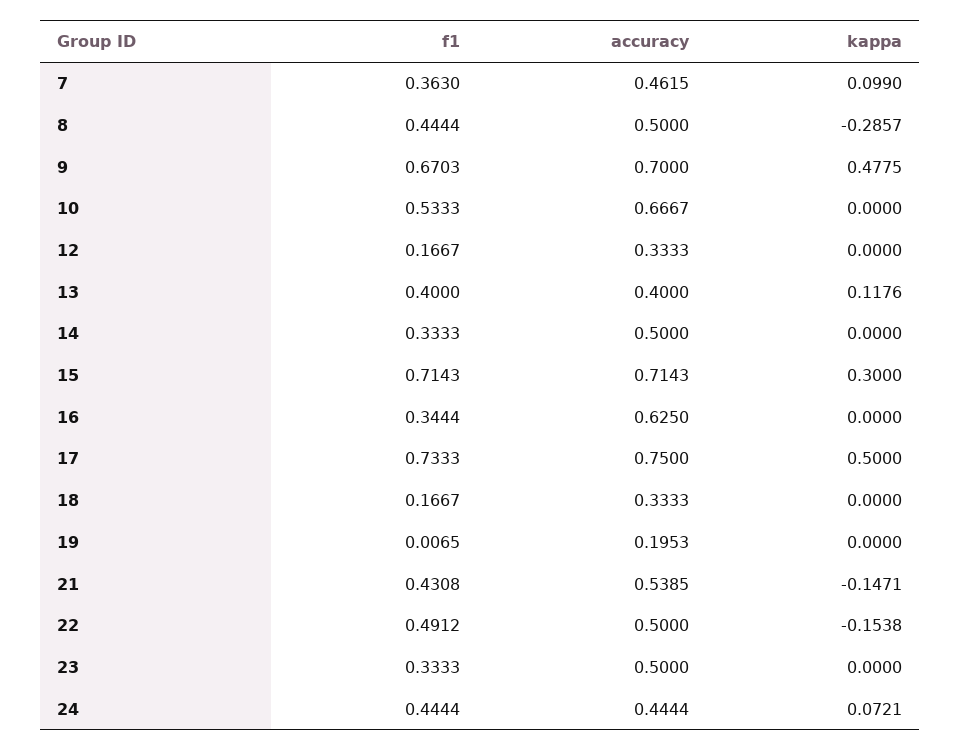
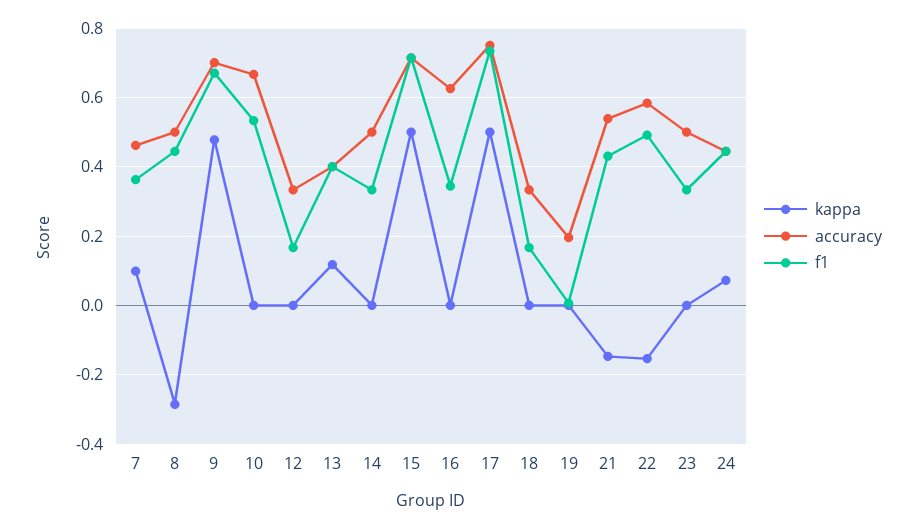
  {
    "f1": {
      "7": 0.363,
      "8": 0.4444,
      "9": 0.6703,
      "10": 0.5333,
      "12": 0.1667,
      "13": 0.4,
      "14": 0.3333,
      "15": 0.7143,
      "16": 0.3444,
      "17": 0.7333,
      "18": 0.1667,
      "19": 0.0065,
      "21": 0.4308,
      "22": 0.4912,
      "23": 0.3333,
      "24": 0.4444
    },
    "accuracy": {
      "7": 0.4615,
      "8": 0.5,
      "9": 0.7,
      "10": 0.6667,
      "12": 0.3333,
      "13": 0.4,
      "14": 0.5,
      "15": 0.7143,
      "16": 0.625,
      "17": 0.75,
      "18": 0.3333,
      "19": 0.1953,
      "21": 0.5385,
-     "22": 0.5,
+     "22": 0.58,
      "23": 0.5,
      "24": 0.4444
    },
    "kappa": {
      "7": 0.099,
      "8": -0.2857,
      "9": 0.4775,
      "10": 0,
      "12": 0,
      "13": 0.1176,
      "14": 0,
-     "15": 0.3,
+     "15": 0.5,
      "16": 0,
      "17": 0.5,
      "18": 0,
      "19": 0,
      "21": -0.1471,
      "22": -0.1538,
      "23": 0,
      "24": 0.0721
    }
  }

